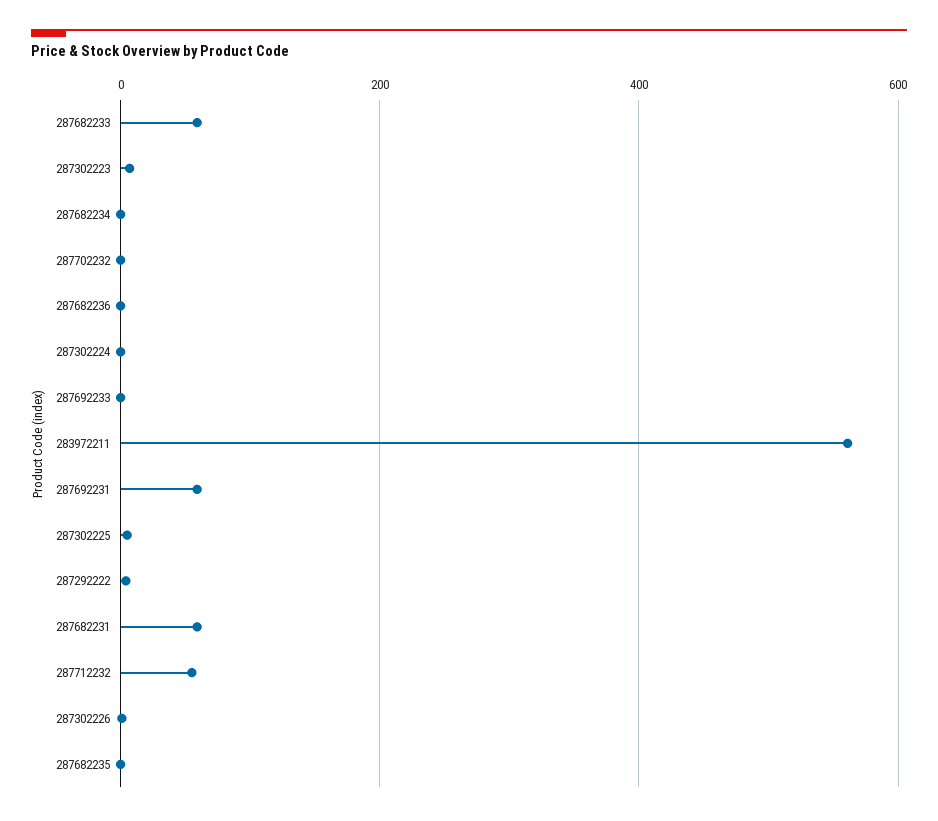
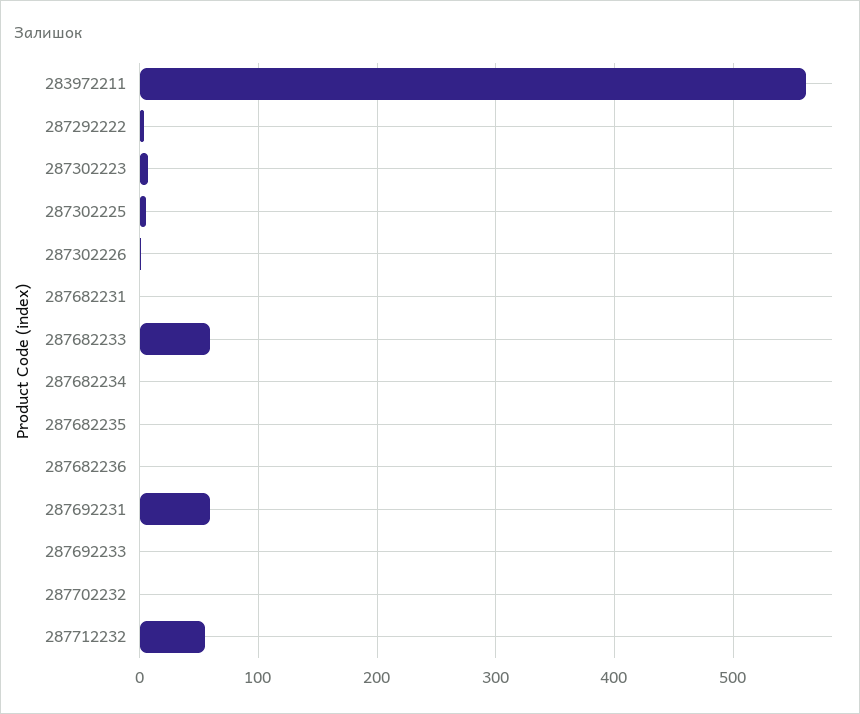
  {
    "287682233": 60,
    "287302223": 10,
    "287682234": 0,
    "287702232": 0,
    "287682236": 0,
-   "287302224": 0,
    "287692233": 0,
    "283972211": 560,
    "287692231": 60,
    "287302225": 10,
    "287292222": 0,
-   "287682231": 60,
+   "287682231": 0,
    "287712232": 60,
    "287302226": 0,
    "287682235": 0
  }

